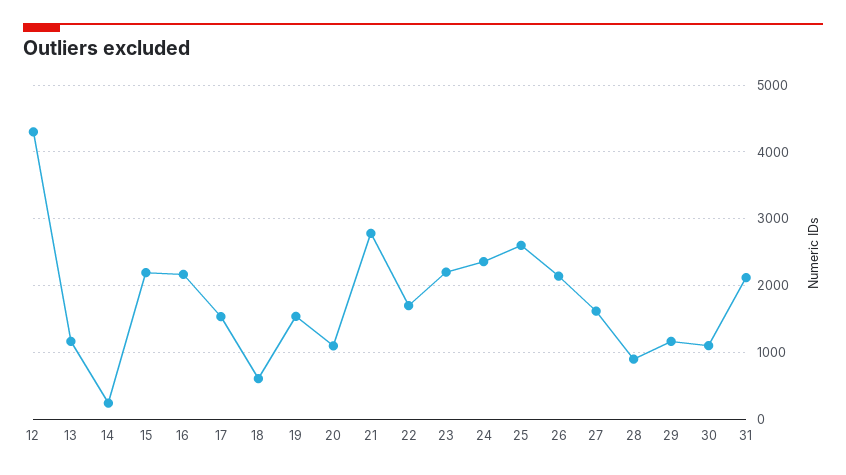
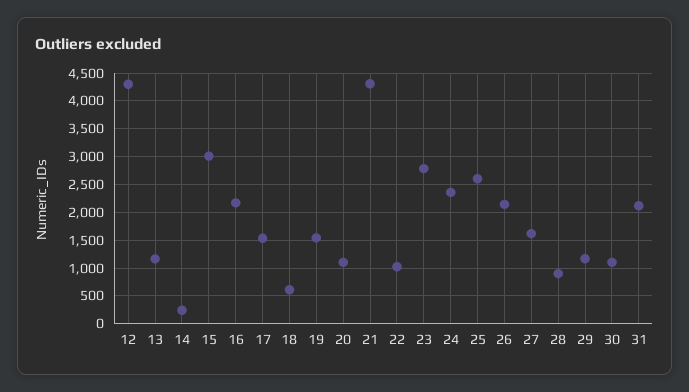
  {
    "12": 4300,
    "13": 1200,
    "14": 200,
-   "15": 2200,
+   "15": 3000,
    "16": 2200,
    "17": 1500,
    "18": 600,
    "19": 1500,
    "20": 1100,
-   "21": 2800,
+   "21": 4250,
-   "22": 1700,
+   "22": 1000,
-   "23": 2200,
+   "23": 2750,
    "24": 2400,
    "25": 2600,
    "26": 2100,
    "27": 1600,
    "28": 900,
    "29": 1200,
    "30": 1100,
    "31": 2100
  }

